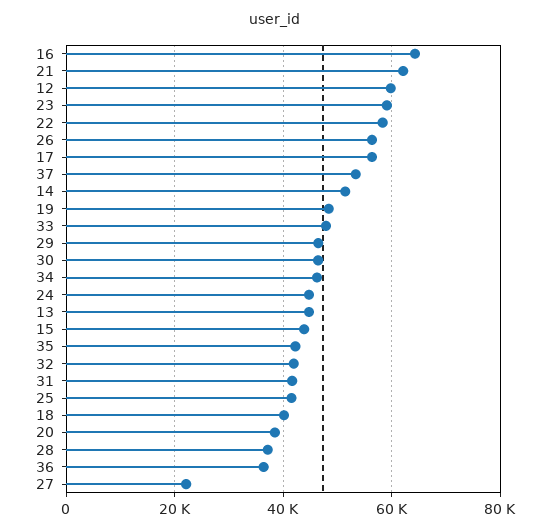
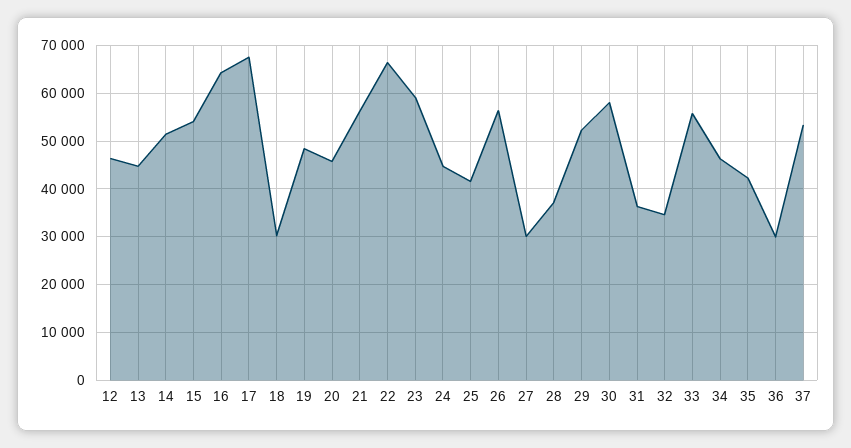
  {
    "16": 64000,
-   "21": 62000,
+   "21": 56000,
-   "12": 60000,
+   "12": 46000,
    "23": 60000,
-   "22": 58000,
+   "22": 66000,
    "26": 56000,
-   "17": 56000,
+   "17": 68000,
    "37": 54000,
    "14": 52000,
    "19": 48000,
-   "33": 48000,
+   "33": 56000,
-   "29": 46000,
+   "29": 52000,
-   "30": 46000,
+   "30": 58000,
    "34": 46000,
    "24": 44000,
    "13": 44000,
-   "15": 44000,
+   "15": 54000,
    "35": 42000,
-   "32": 42000,
+   "32": 34000,
-   "31": 42000,
+   "31": 36000,
    "25": 42000,
-   "18": 40000,
+   "18": 30000,
-   "20": 38000,
+   "20": 46000,
    "28": 38000,
-   "36": 36000,
+   "36": 30000,
-   "27": 22000
+   "27": 30000
  }

